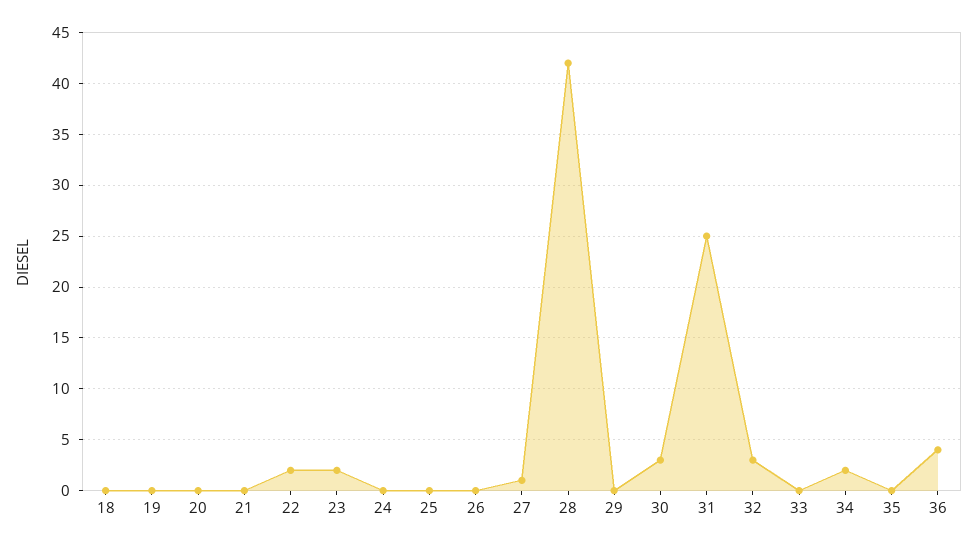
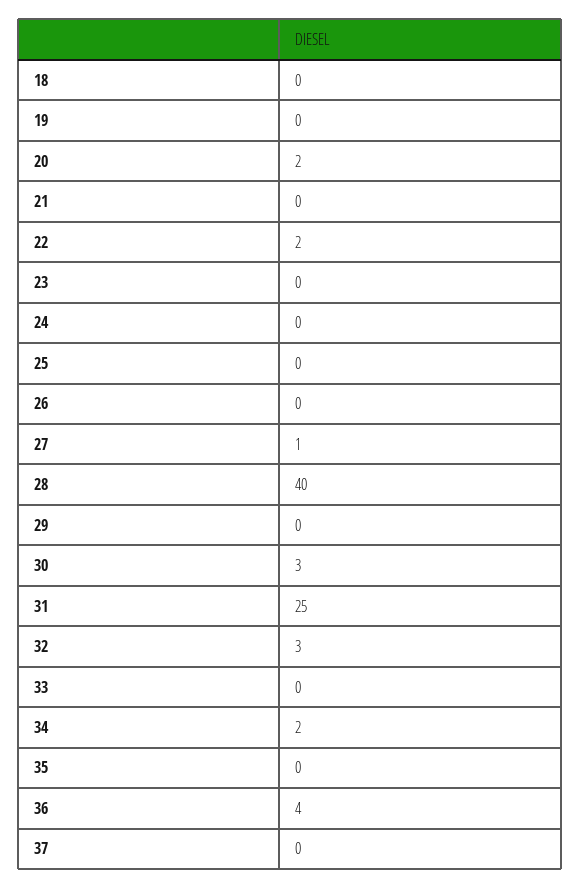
  {
    "18": 0,
    "19": 0,
-   "20": 0,
+   "20": 2,
    "21": 0,
    "22": 2,
-   "23": 2,
+   "23": 0,
    "24": 0,
    "25": 0,
    "26": 0,
    "27": 1,
-   "28": 42,
+   "28": 40,
    "29": 0,
    "30": 3,
    "31": 25,
    "32": 3,
    "33": 0,
    "34": 2,
    "35": 0,
-   "36": 4
+   "36": 4,
+   "37": 0
  }

